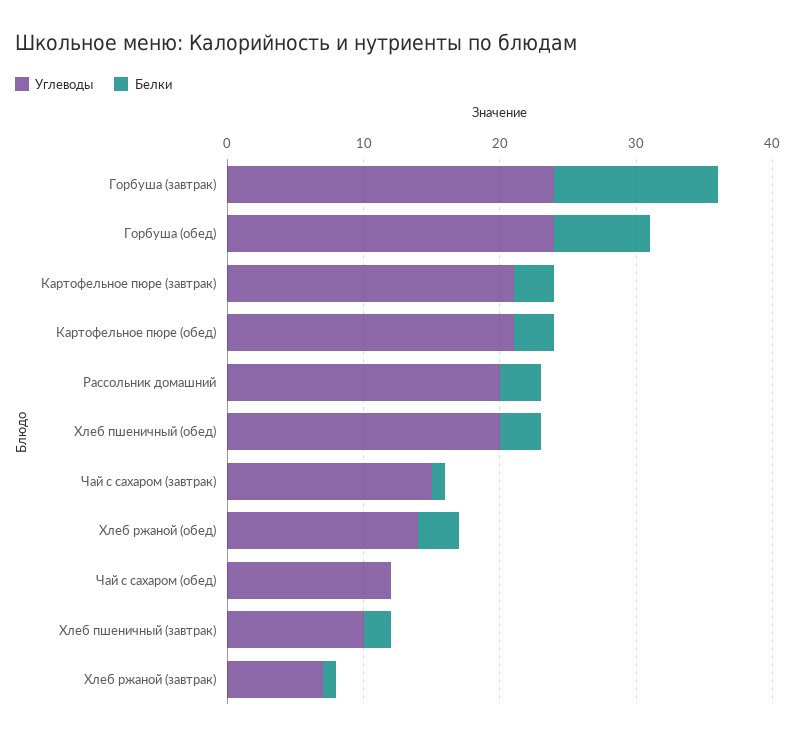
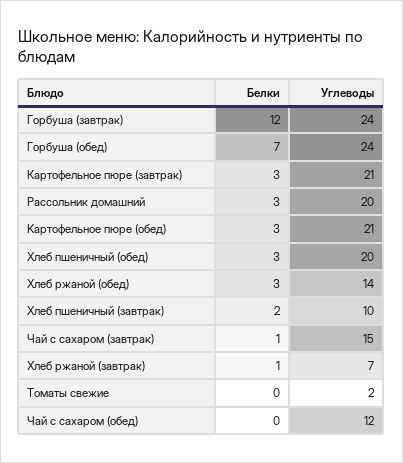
  {
    "Углеводы": {
      "Горбуша (завтрак)": 24,
      "Горбуша (обед)": 24,
      "Картофельное пюре (завтрак)": 21,
      "Картофельное пюре (обед)": 21,
      "Рассольник домашний": 20,
      "Хлеб пшеничный (обед)": 20,
      "Чай с сахаром (завтрак)": 15,
      "Хлеб ржаной (обед)": 14,
      "Чай с сахаром (обед)": 12,
      "Хлеб пшеничный (завтрак)": 10,
-     "Хлеб ржаной (завтрак)": 7
+     "Хлеб ржаной (завтрак)": 7,
+     "Томаты свежие": 2
    },
    "Белки": {
      "Горбуша (завтрак)": 12,
      "Горбуша (обед)": 7,
      "Картофельное пюре (завтрак)": 3,
      "Картофельное пюре (обед)": 3,
      "Рассольник домашний": 3,
      "Хлеб пшеничный (обед)": 3,
      "Чай с сахаром (завтрак)": 1,
      "Хлеб ржаной (обед)": 3,
      "Чай с сахаром (обед)": 0,
      "Хлеб пшеничный (завтрак)": 2,
-     "Хлеб ржаной (завтрак)": 1
+     "Хлеб ржаной (завтрак)": 1,
+     "Томаты свежие": 0
    }
  }

